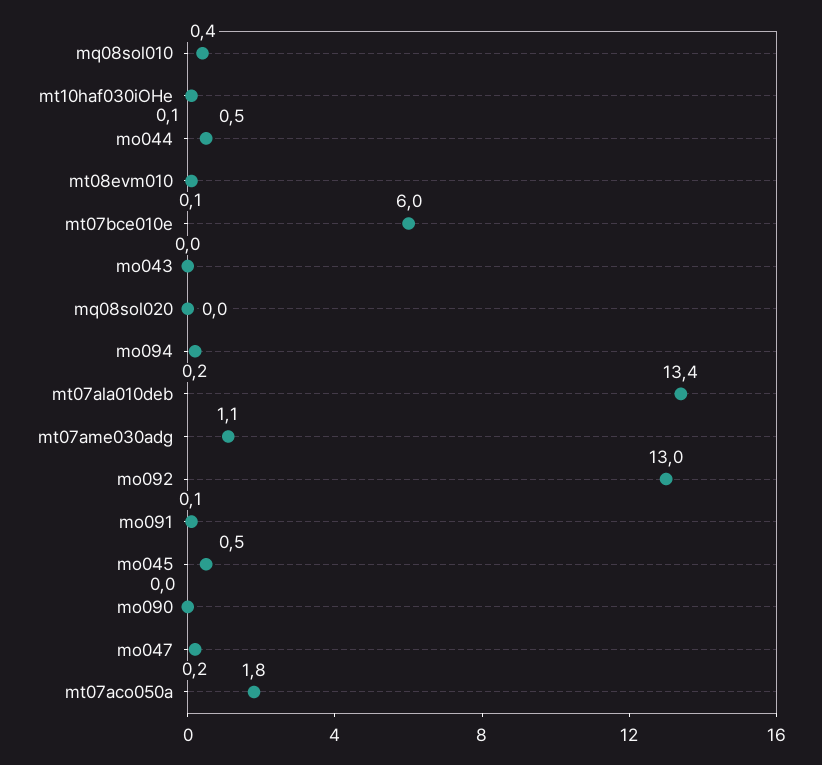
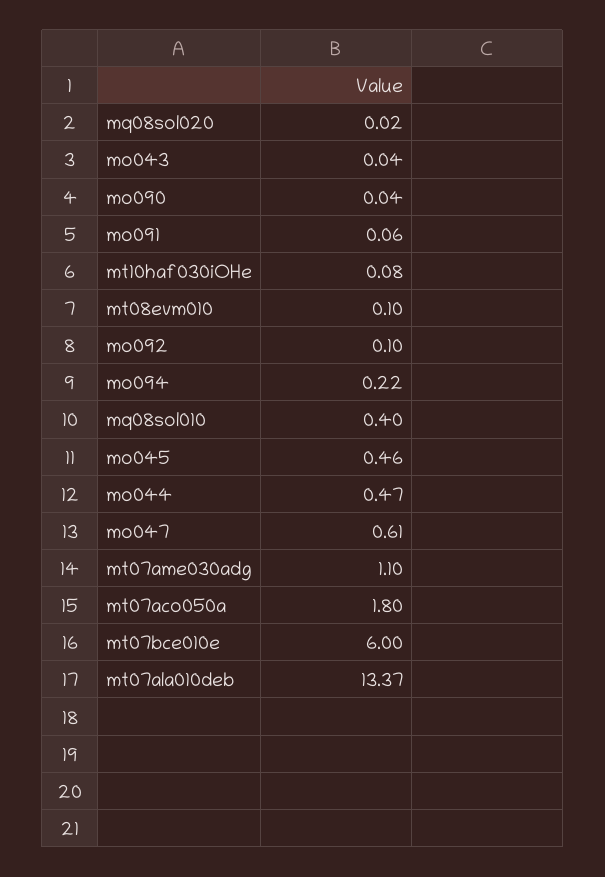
  {
    "mq08sol010": 0.4,
    "mt10haf030iOHe": 0.08,
    "mo044": 0.47,
    "mt08evm010": 0.1,
    "mt07bce010e": 6,
    "mo043": 0.04,
    "mq08sol020": 0.02,
    "mo094": 0.22,
    "mt07ala010deb": 13.37,
    "mt07ame030adg": 1.1,
-   "mo092": 13,
+   "mo092": 0.1,
    "mo091": 0.06,
    "mo045": 0.46,
    "mo090": 0.04,
-   "mo047": 0.2,
+   "mo047": 0.61,
    "mt07aco050a": 1.8
  }

